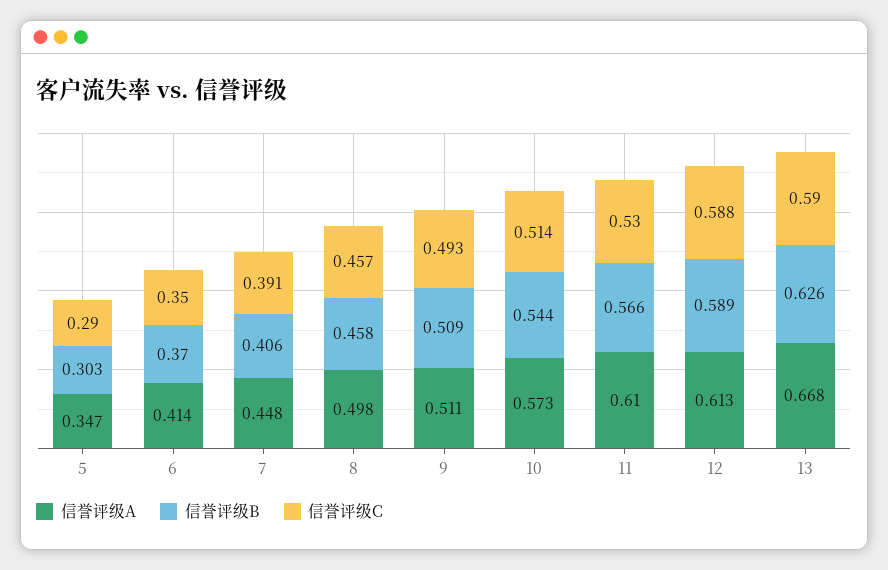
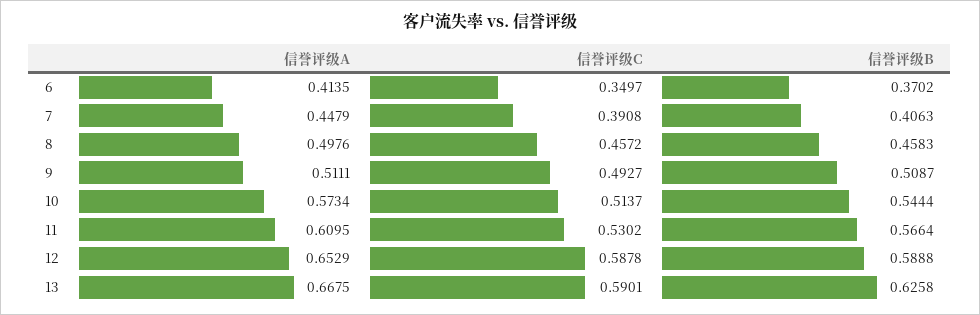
  {
    "信誉评级A": {
-     "5": 0.347,
      "6": 0.4135,
      "7": 0.4479,
      "8": 0.4976,
      "9": 0.5111,
      "10": 0.5734,
      "11": 0.6095,
-     "12": 0.613,
+     "12": 0.6529,
      "13": 0.6675
    },
    "信誉评级B": {
-     "5": 0.303,
      "6": 0.3702,
      "7": 0.4063,
      "8": 0.4583,
      "9": 0.5087,
      "10": 0.5444,
      "11": 0.5664,
      "12": 0.5888,
      "13": 0.6258
    },
    "信誉评级C": {
-     "5": 0.29,
      "6": 0.3497,
      "7": 0.3908,
      "8": 0.4572,
      "9": 0.4927,
      "10": 0.5137,
      "11": 0.5302,
      "12": 0.5878,
      "13": 0.5901
    }
  }

